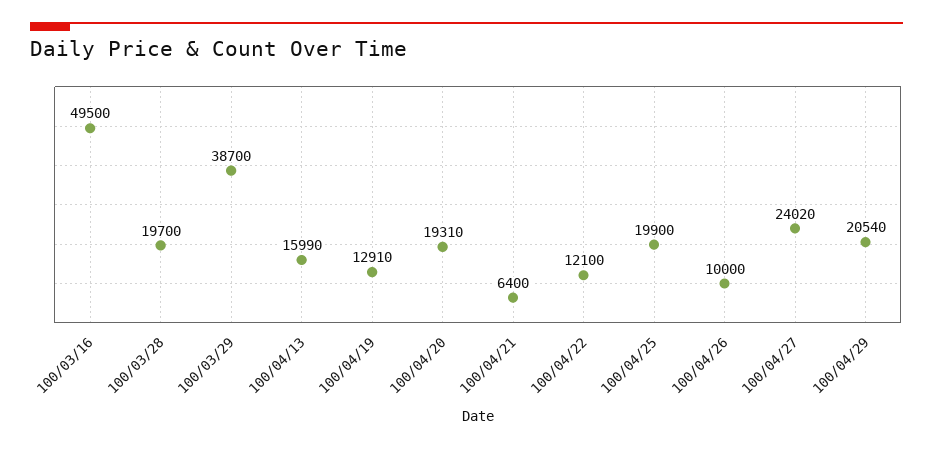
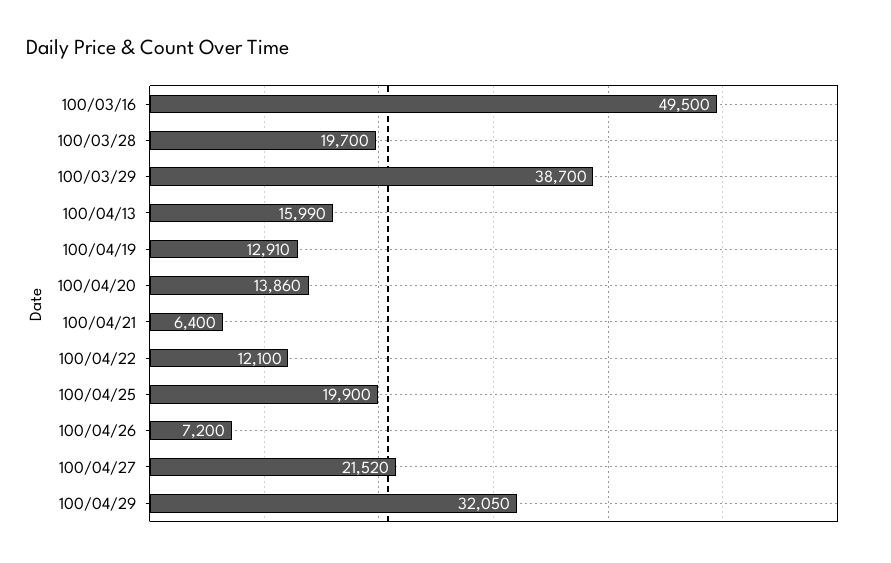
  {
    "100/03/16": 49500,
    "100/03/28": 19700,
    "100/03/29": 38700,
    "100/04/13": 15990,
    "100/04/19": 12910,
-   "100/04/20": 19310,
+   "100/04/20": 13860,
    "100/04/21": 6400,
    "100/04/22": 12100,
    "100/04/25": 19900,
-   "100/04/26": 10000,
+   "100/04/26": 7200,
-   "100/04/27": 24020,
+   "100/04/27": 21520,
-   "100/04/29": 20540
+   "100/04/29": 32050
  }

